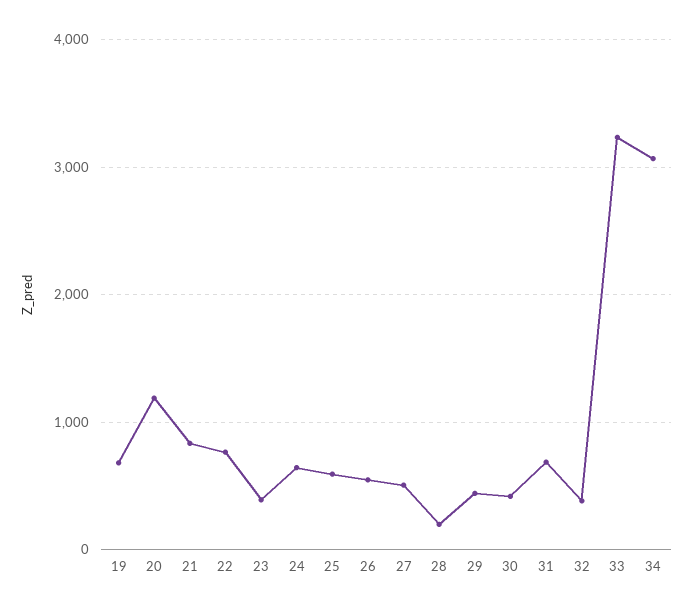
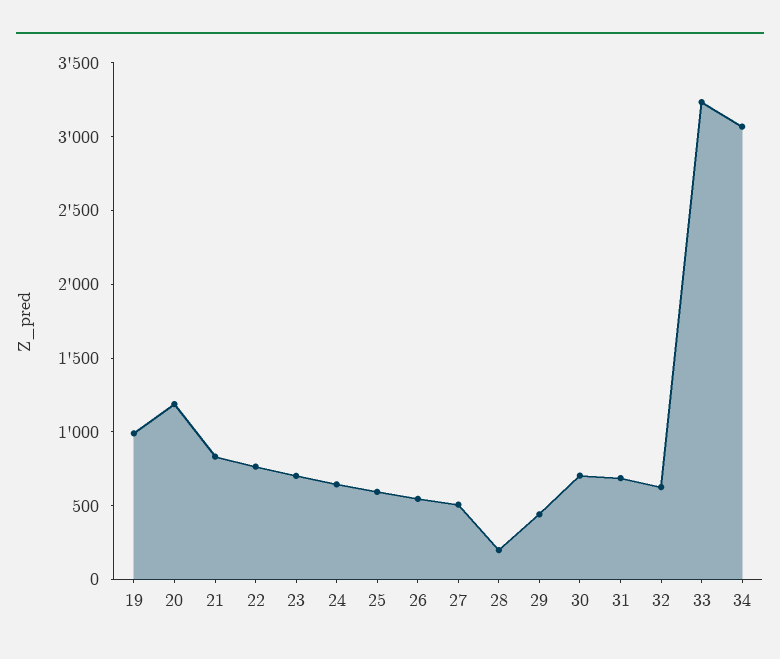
  {
-   "19": 700,
+   "19": 1000,
    "20": 1200,
    "21": 800,
    "22": 800,
-   "23": 400,
+   "23": 700,
    "24": 600,
    "25": 600,
    "26": 500,
    "27": 500,
    "28": 200,
    "29": 400,
-   "30": 400,
+   "30": 700,
    "31": 700,
-   "32": 400,
+   "32": 600,
    "33": 3200,
    "34": 3100
  }

